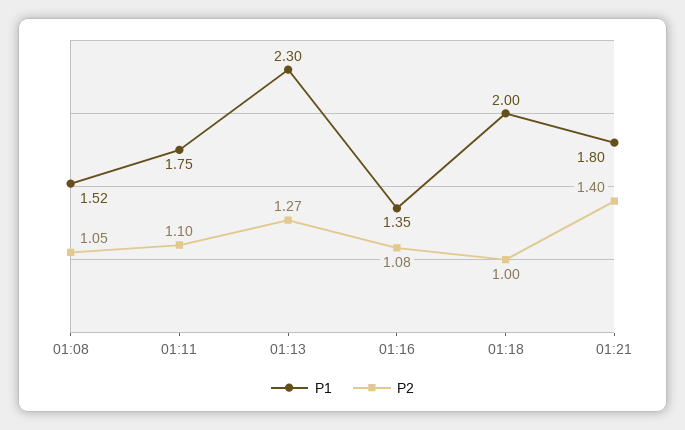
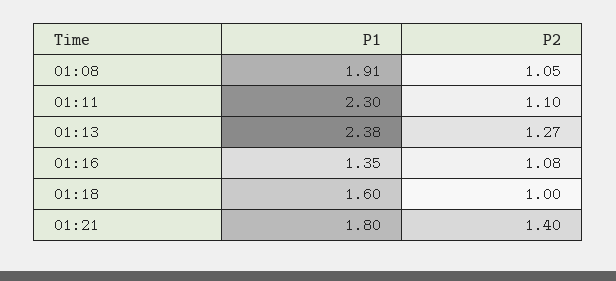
  {
    "P1": {
-     "01:08": 1.52,
+     "01:08": 1.91,
-     "01:11": 1.75,
+     "01:11": 2.3,
-     "01:13": 2.3,
+     "01:13": 2.38,
      "01:16": 1.35,
-     "01:18": 2,
+     "01:18": 1.6,
      "01:21": 1.8
    },
    "P2": {
      "01:08": 1.05,
      "01:11": 1.1,
      "01:13": 1.27,
      "01:16": 1.08,
      "01:18": 1,
      "01:21": 1.4
    }
  }

